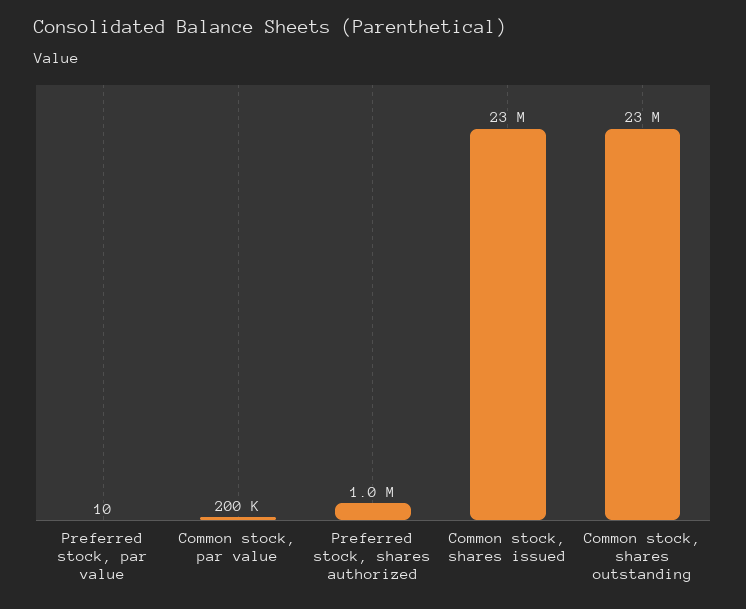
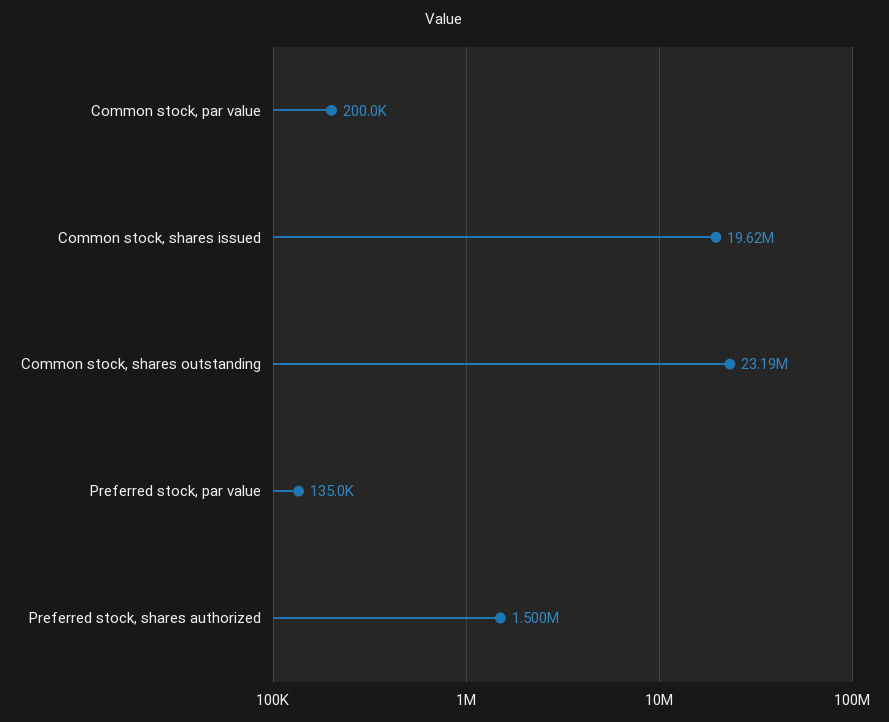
  {
-   "Preferred stock, par value": 10,
+   "Preferred stock, par value": 135000,
    "Common stock, par value": 200000,
-   "Preferred stock, shares authorized": 1000000,
+   "Preferred stock, shares authorized": 1500000,
-   "Common stock, shares issued": 23000000,
+   "Common stock, shares issued": 19620000,
    "Common stock, shares outstanding": 23190000
  }

